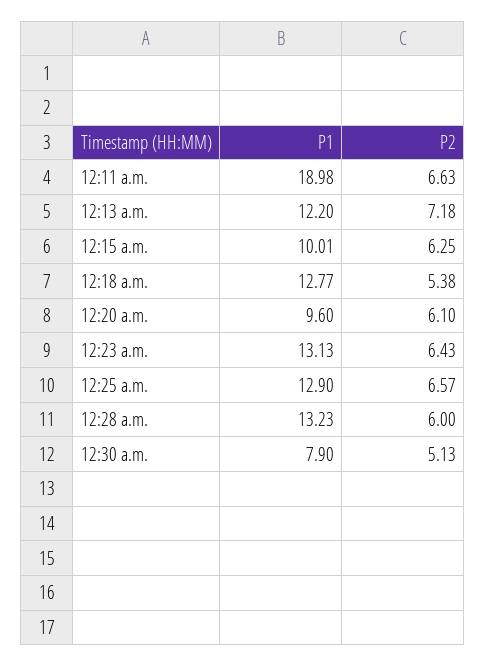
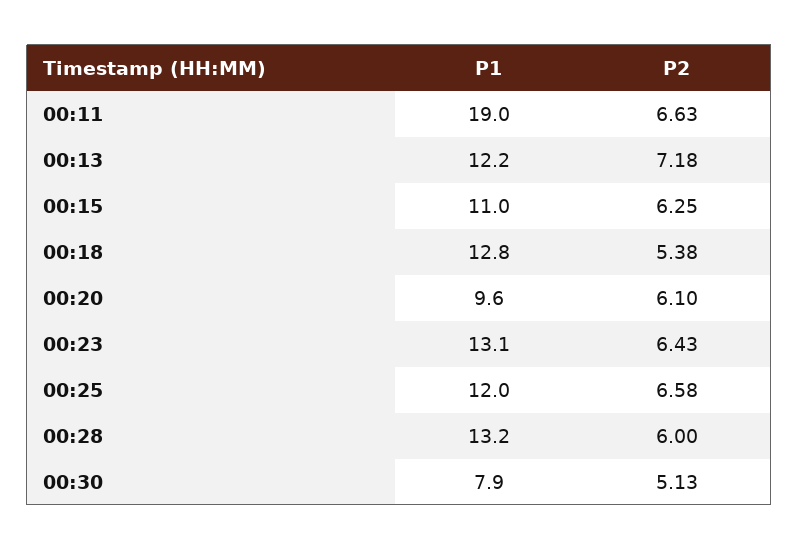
  {
    "P1": {
      "12:11 a.m.": 18.98,
      "12:13 a.m.": 12.2,
-     "12:15 a.m.": 10.01,
+     "12:15 a.m.": 11,
      "12:18 a.m.": 12.77,
      "12:20 a.m.": 9.6,
      "12:23 a.m.": 13.13,
-     "12:25 a.m.": 12.9,
+     "12:25 a.m.": 12,
      "12:28 a.m.": 13.23,
      "12:30 a.m.": 7.9
    },
    "P2": {
      "12:11 a.m.": 6.63,
      "12:13 a.m.": 7.18,
      "12:15 a.m.": 6.25,
      "12:18 a.m.": 5.38,
      "12:20 a.m.": 6.1,
      "12:23 a.m.": 6.43,
-     "12:25 a.m.": 6.57,
+     "12:25 a.m.": 6.58,
      "12:28 a.m.": 6,
      "12:30 a.m.": 5.13
    }
  }

